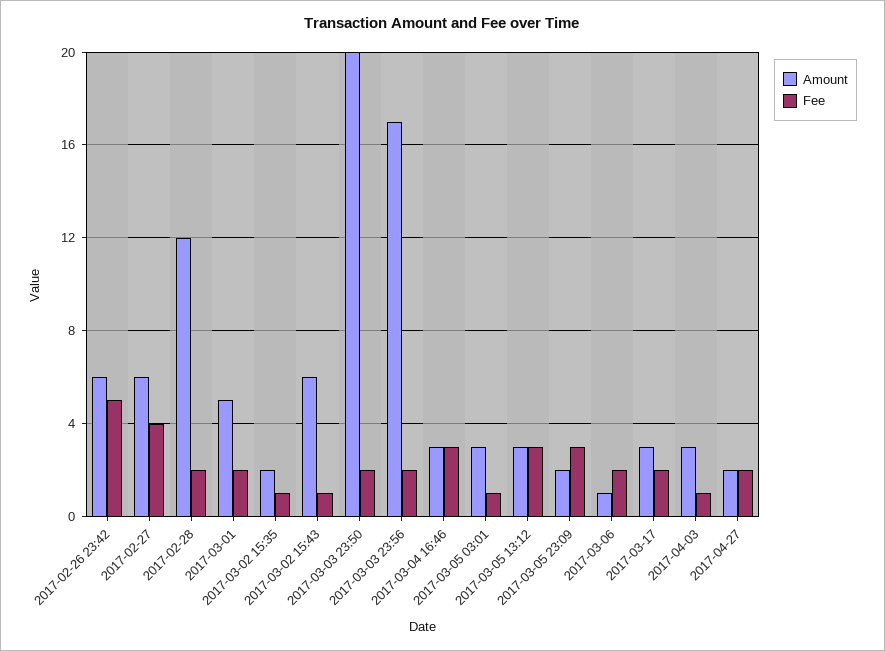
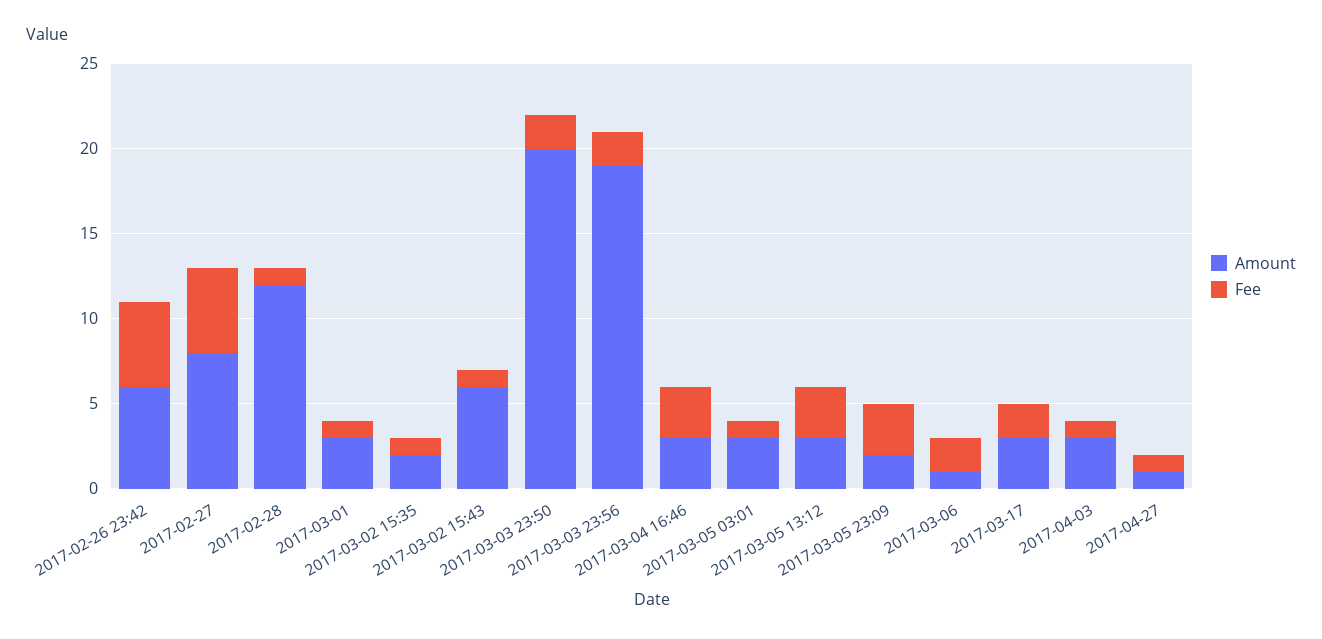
  {
    "Amount": {
      "2017-02-26 23:42": 6,
-     "2017-02-27": 6,
+     "2017-02-27": 8,
      "2017-02-28": 12,
-     "2017-03-01": 5,
+     "2017-03-01": 3,
      "2017-03-02 15:35": 2,
      "2017-03-02 15:43": 6,
      "2017-03-03 23:50": 20,
-     "2017-03-03 23:56": 17,
+     "2017-03-03 23:56": 19,
      "2017-03-04 16:46": 3,
      "2017-03-05 03:01": 3,
      "2017-03-05 13:12": 3,
      "2017-03-05 23:09": 2,
      "2017-03-06": 1,
      "2017-03-17": 3,
      "2017-04-03": 3,
-     "2017-04-27": 2
+     "2017-04-27": 1
    },
    "Fee": {
      "2017-02-26 23:42": 5,
-     "2017-02-27": 4,
+     "2017-02-27": 5,
-     "2017-02-28": 2,
+     "2017-02-28": 1,
-     "2017-03-01": 2,
+     "2017-03-01": 1,
      "2017-03-02 15:35": 1,
      "2017-03-02 15:43": 1,
      "2017-03-03 23:50": 2,
      "2017-03-03 23:56": 2,
      "2017-03-04 16:46": 3,
      "2017-03-05 03:01": 1,
      "2017-03-05 13:12": 3,
      "2017-03-05 23:09": 3,
      "2017-03-06": 2,
      "2017-03-17": 2,
      "2017-04-03": 1,
-     "2017-04-27": 2
+     "2017-04-27": 1
    }
  }

